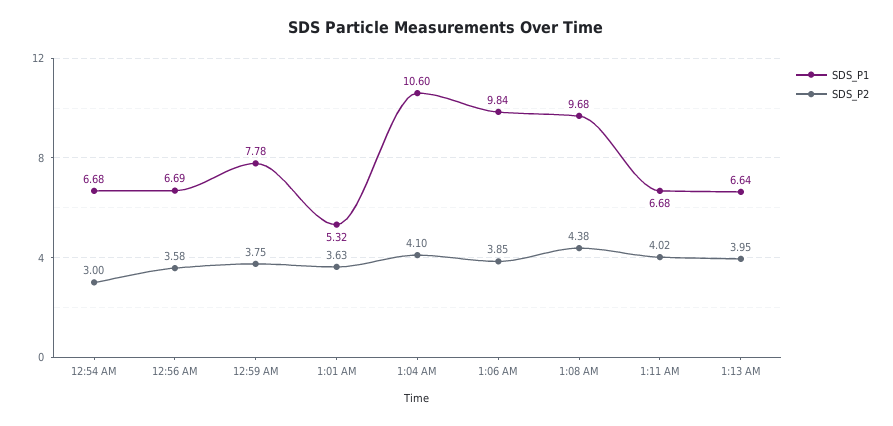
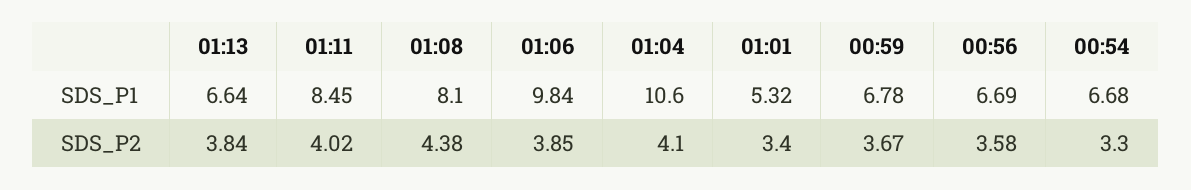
  {
    "SDS_P1": {
      "12:54 AM": 6.68,
      "12:56 AM": 6.69,
-     "12:59 AM": 7.78,
+     "12:59 AM": 6.78,
      "1:01 AM": 5.32,
      "1:04 AM": 10.6,
      "1:06 AM": 9.84,
-     "1:08 AM": 9.68,
+     "1:08 AM": 8.1,
-     "1:11 AM": 6.68,
+     "1:11 AM": 8.45,
      "1:13 AM": 6.64
    },
    "SDS_P2": {
-     "12:54 AM": 3,
+     "12:54 AM": 3.3,
      "12:56 AM": 3.58,
-     "12:59 AM": 3.75,
+     "12:59 AM": 3.67,
-     "1:01 AM": 3.63,
+     "1:01 AM": 3.4,
      "1:04 AM": 4.1,
      "1:06 AM": 3.85,
      "1:08 AM": 4.38,
      "1:11 AM": 4.02,
-     "1:13 AM": 3.95
+     "1:13 AM": 3.84
    }
  }

